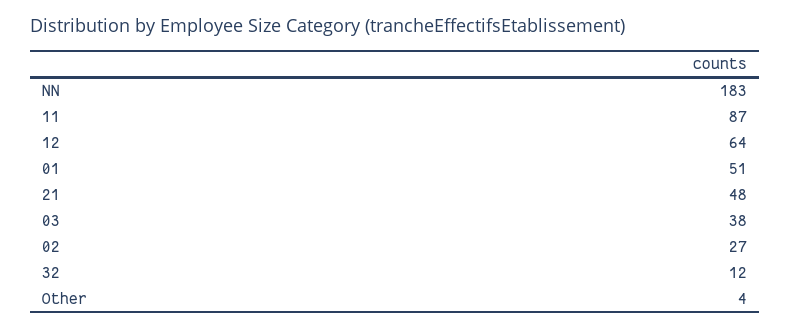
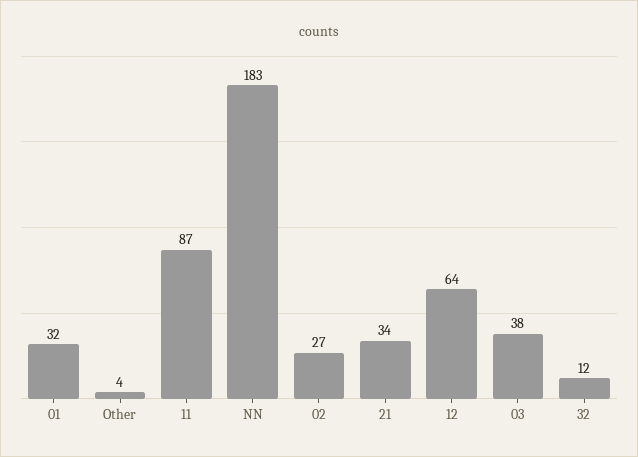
  {
    "NN": 183,
    "11": 87,
    "12": 64,
-   "01": 51,
+   "01": 32,
-   "21": 48,
+   "21": 34,
    "03": 38,
    "02": 27,
    "32": 12,
    "Other": 4
  }

